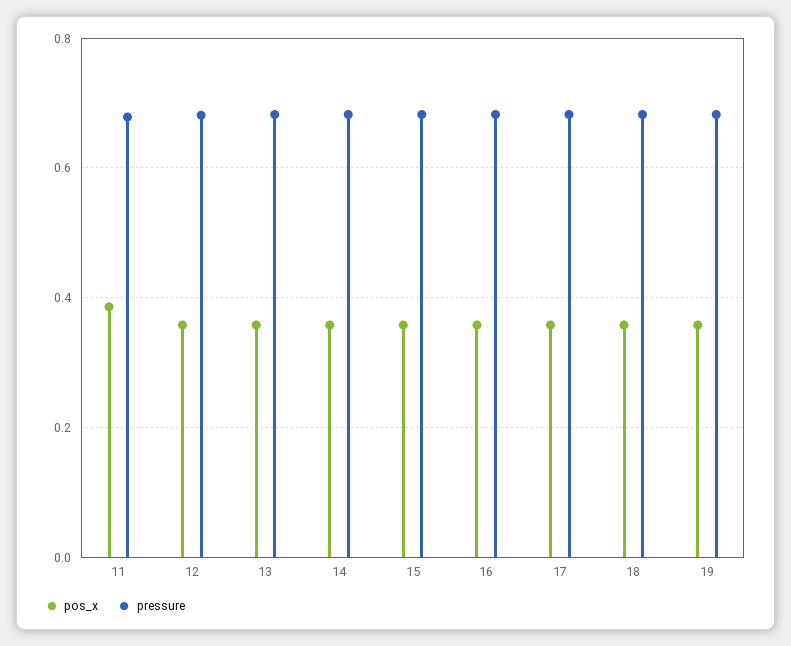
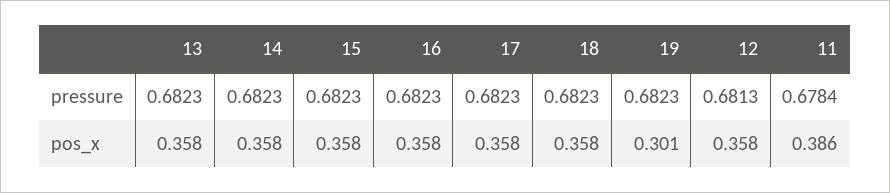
  {
    "pos_x": {
      "11": 0.386,
      "12": 0.358,
      "13": 0.358,
      "14": 0.358,
      "15": 0.358,
      "16": 0.358,
      "17": 0.358,
      "18": 0.358,
-     "19": 0.36
+     "19": 0.301
    },
    "pressure": {
      "11": 0.6784,
      "12": 0.6813,
      "13": 0.6823,
      "14": 0.6823,
      "15": 0.6823,
      "16": 0.6823,
      "17": 0.6823,
      "18": 0.6823,
      "19": 0.6823
    }
  }

